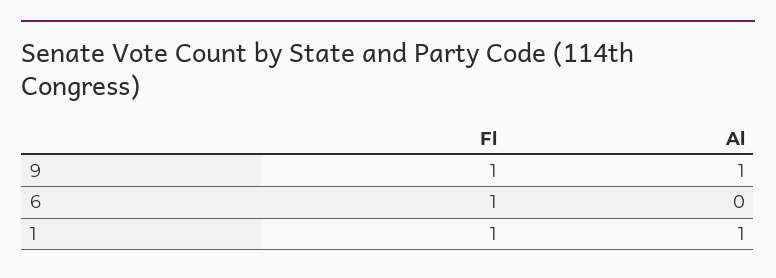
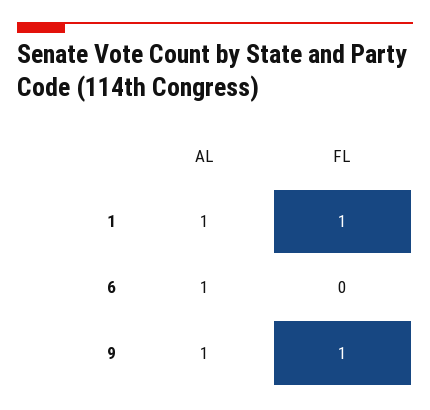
  {
    "Fl": {
      "9": 1,
-     "6": 1,
+     "6": 0,
      "1": 1
    },
    "Al": {
      "9": 1,
-     "6": 0,
+     "6": 1,
      "1": 1
    }
  }

